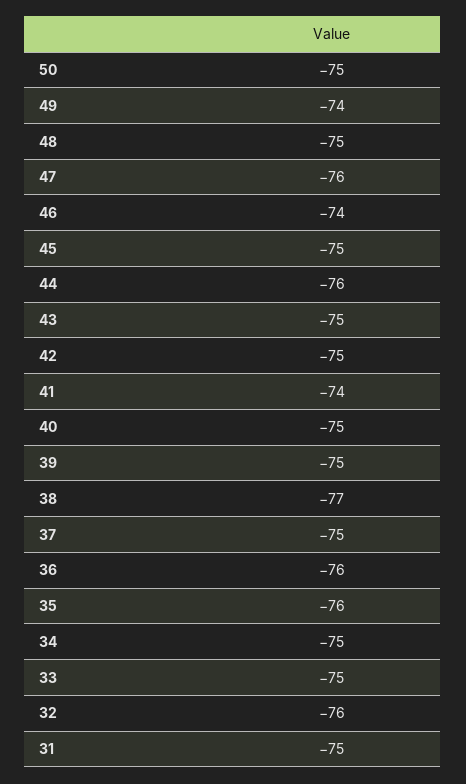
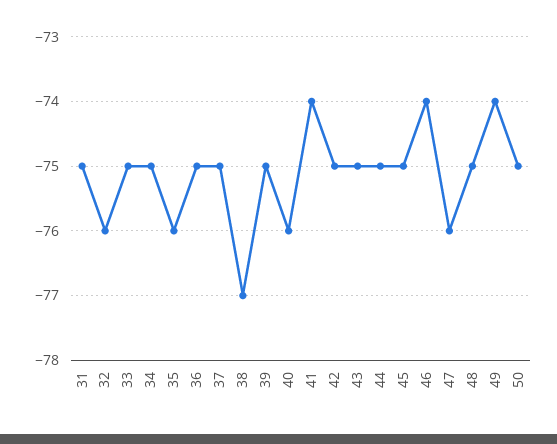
  {
    "50": -75,
    "49": -74,
    "48": -75,
    "47": -76,
    "46": -74,
    "45": -75,
-   "44": -76,
+   "44": -75,
    "43": -75,
    "42": -75,
    "41": -74,
-   "40": -75,
+   "40": -76,
    "39": -75,
    "38": -77,
    "37": -75,
-   "36": -76,
+   "36": -75,
    "35": -76,
    "34": -75,
    "33": -75,
    "32": -76,
    "31": -75
  }

